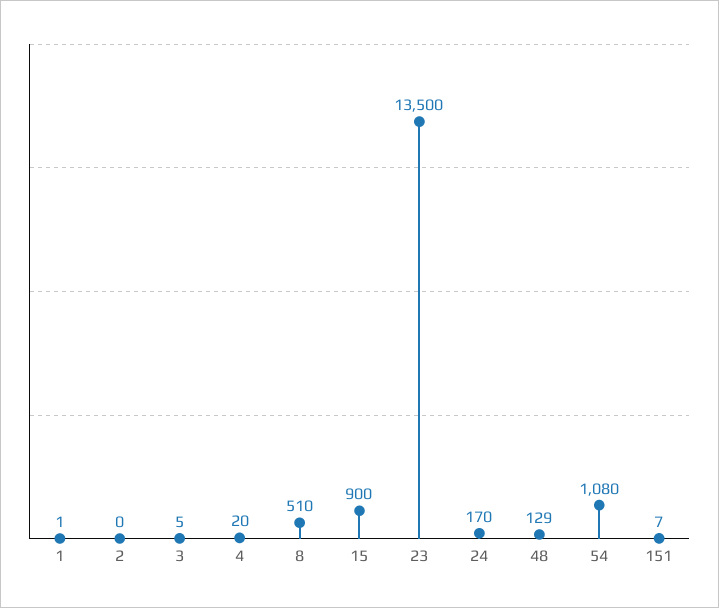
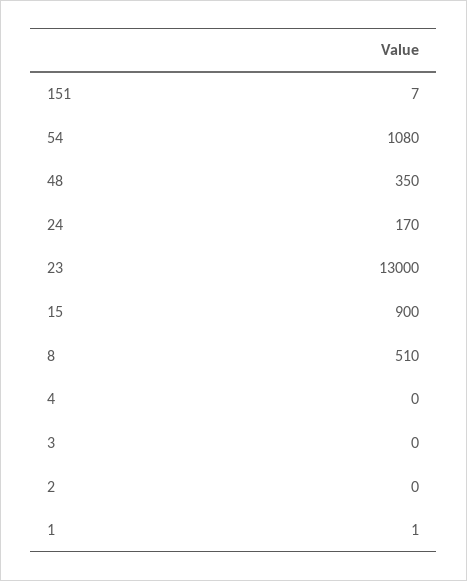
  {
    "1": 1,
    "2": 0,
-   "3": 5,
+   "3": 0,
-   "4": 20,
+   "4": 0,
    "8": 510,
    "15": 900,
-   "23": 13500,
+   "23": 13000,
    "24": 170,
-   "48": 129,
+   "48": 350,
    "54": 1080,
    "151": 7
  }

